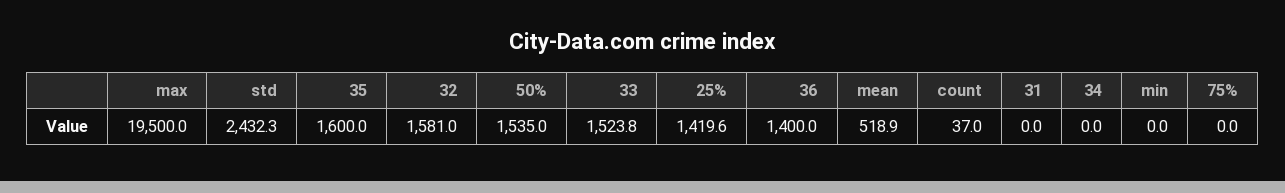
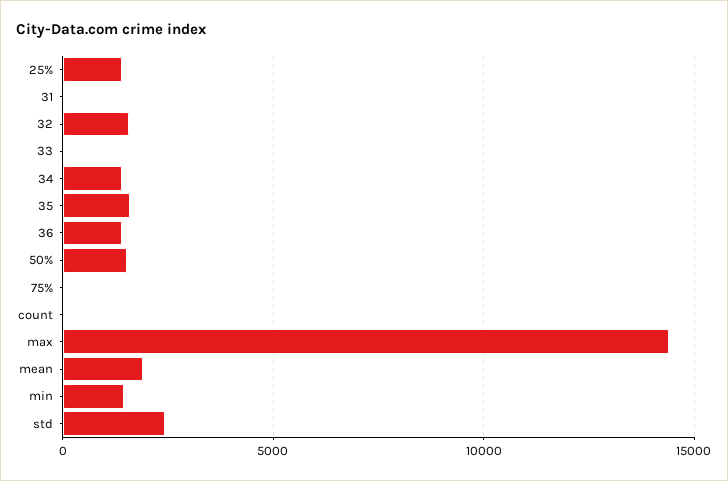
  {
-   "max": 19500,
+   "max": 14500,
    "std": 2432.3,
    "35": 1600,
    "32": 1581,
    "50%": 1535,
-   "33": 1523.8,
+   "33": 0,
    "25%": 1419.6,
    "36": 1400,
-   "mean": 518.9,
+   "mean": 2000,
    "count": 37,
    "31": 0,
-   "34": 0,
+   "34": 1500,
-   "min": 0,
+   "min": 1500,
    "75%": 0
  }

